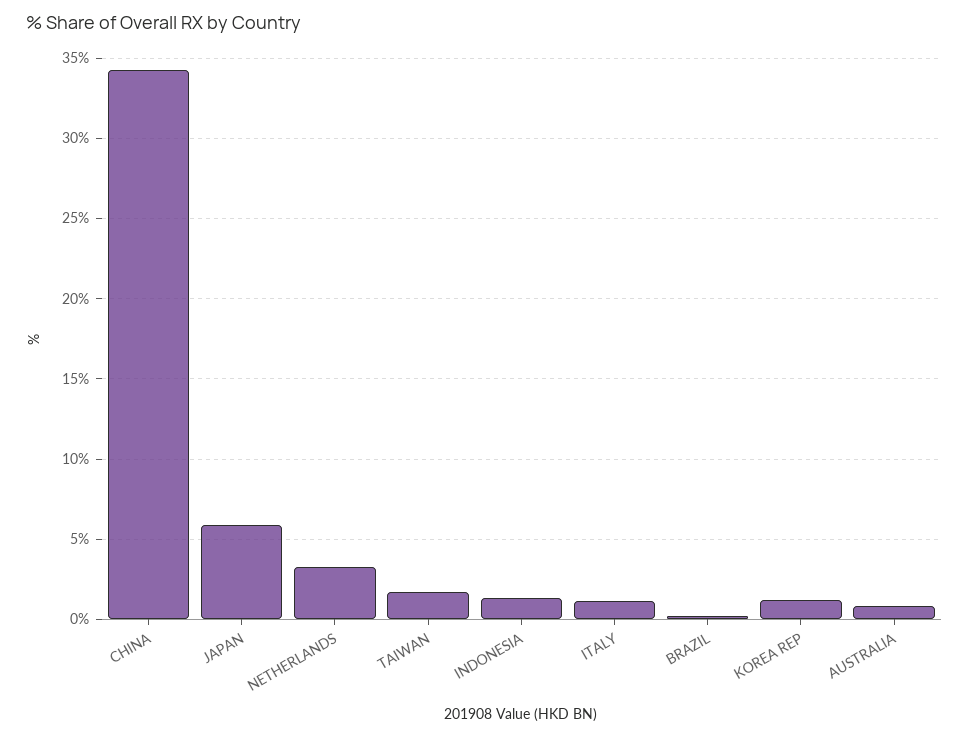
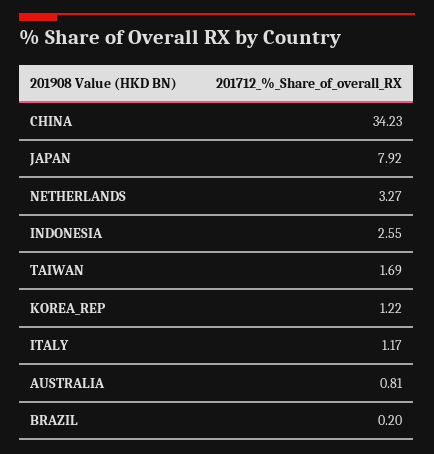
  {
    "CHINA": 34.23,
-   "JAPAN": 6,
+   "JAPAN": 7.92,
    "NETHERLANDS": 3.27,
    "TAIWAN": 1.69,
-   "INDONESIA": 1.5,
+   "INDONESIA": 2.55,
    "ITALY": 1.17,
    "BRAZIL": 0.2,
    "KOREA REP": 1.22,
    "AUSTRALIA": 0.81
  }

